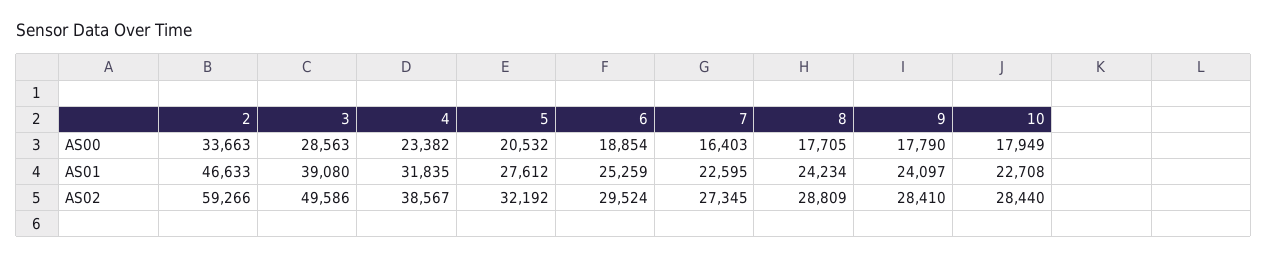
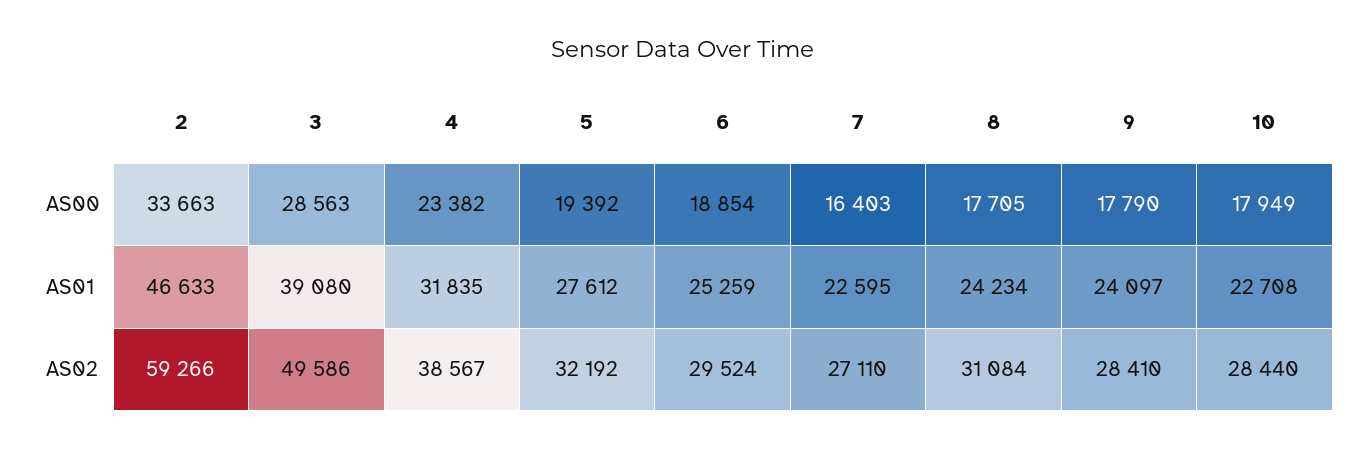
  {
    "2": {
      "AS00": 33663,
      "AS01": 46633,
      "AS02": 59266
    },
    "3": {
      "AS00": 28563,
      "AS01": 39080,
      "AS02": 49586
    },
    "4": {
      "AS00": 23382,
      "AS01": 31835,
      "AS02": 38567
    },
    "5": {
-     "AS00": 20532,
+     "AS00": 19392,
      "AS01": 27612,
      "AS02": 32192
    },
    "6": {
      "AS00": 18854,
      "AS01": 25259,
      "AS02": 29524
    },
    "7": {
      "AS00": 16403,
      "AS01": 22595,
-     "AS02": 27345
+     "AS02": 27110
    },
    "8": {
      "AS00": 17705,
      "AS01": 24234,
-     "AS02": 28809
+     "AS02": 31084
    },
    "9": {
      "AS00": 17790,
      "AS01": 24097,
      "AS02": 28410
    },
    "10": {
      "AS00": 17949,
      "AS01": 22708,
      "AS02": 28440
    }
  }

